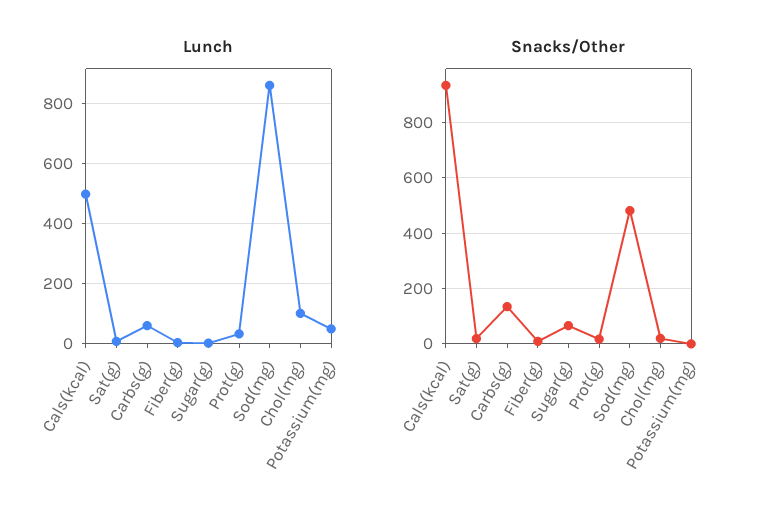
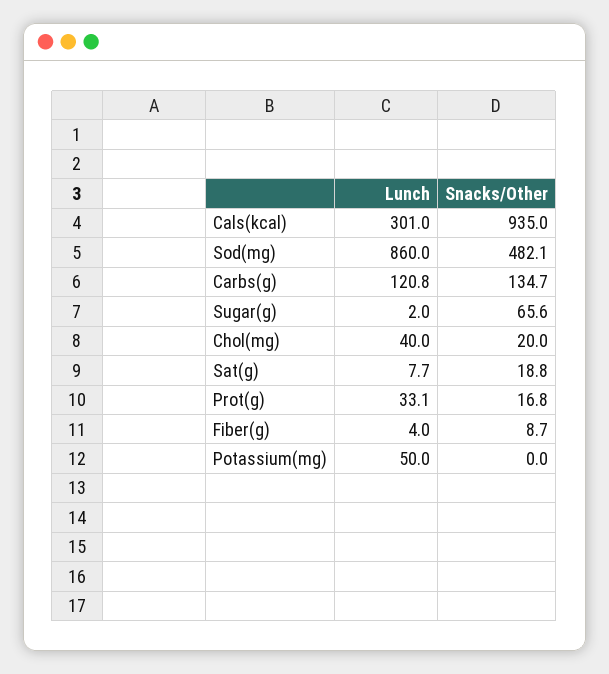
  {
    "Lunch": {
-     "Cals(kcal)": 500,
+     "Cals(kcal)": 301,
      "Sat(g)": 7.7,
-     "Carbs(g)": 60,
+     "Carbs(g)": 120.8,
      "Fiber(g)": 4,
      "Sugar(g)": 2,
      "Prot(g)": 33.1,
      "Sod(mg)": 860,
-     "Chol(mg)": 100,
+     "Chol(mg)": 40,
      "Potassium(mg)": 50
    },
    "Snacks/Other": {
      "Cals(kcal)": 935,
      "Sat(g)": 18.8,
      "Carbs(g)": 134.7,
      "Fiber(g)": 8.7,
      "Sugar(g)": 65.6,
      "Prot(g)": 16.8,
      "Sod(mg)": 482.1,
      "Chol(mg)": 20,
      "Potassium(mg)": 0
    }
  }

